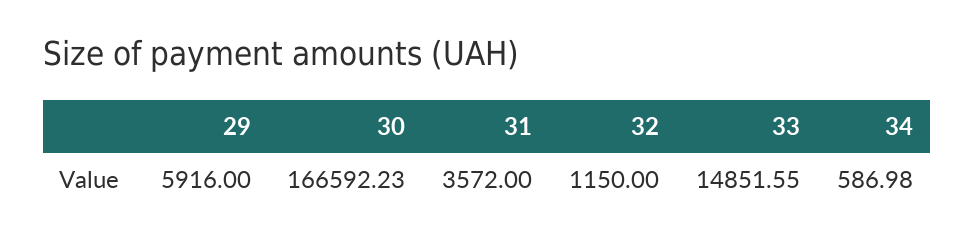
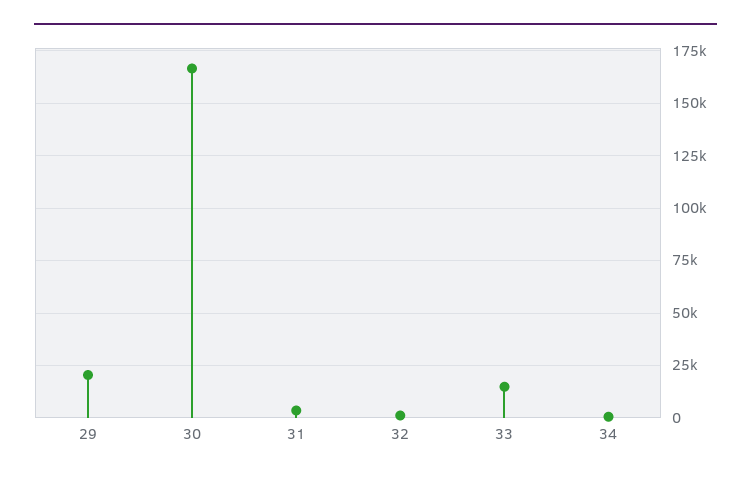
  {
-   "29": 5916,
+   "29": 20000,
    "30": 166592.23,
    "31": 3572,
    "32": 1150,
    "33": 14851.55,
    "34": 586.98
  }

